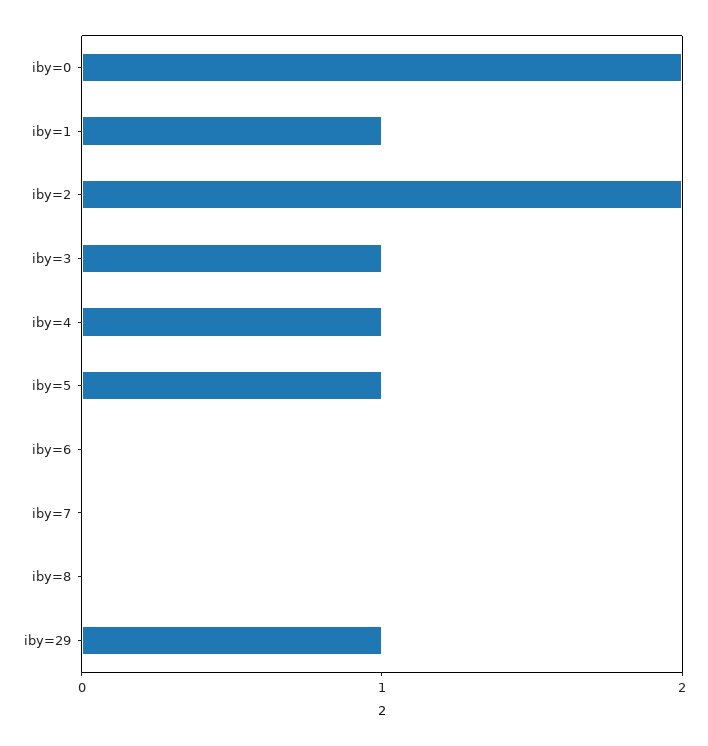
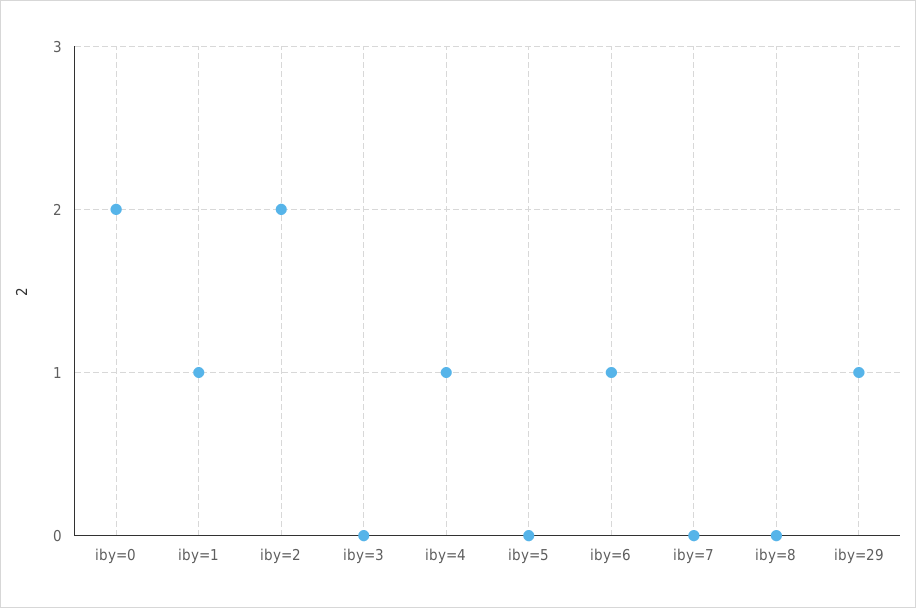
  {
    "iby=0": 2,
    "iby=1": 1,
    "iby=2": 2,
-   "iby=3": 1,
+   "iby=3": 0,
    "iby=4": 1,
-   "iby=5": 1,
+   "iby=5": 0,
-   "iby=6": 0,
+   "iby=6": 1,
    "iby=7": 0,
    "iby=8": 0,
    "iby=29": 1
  }

